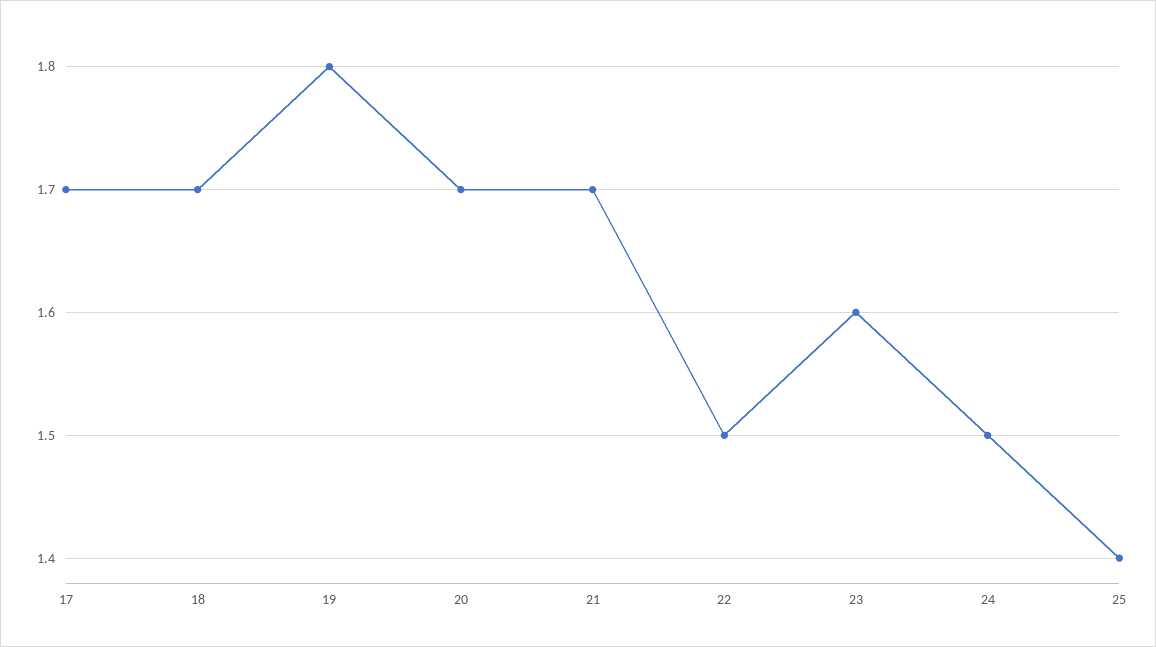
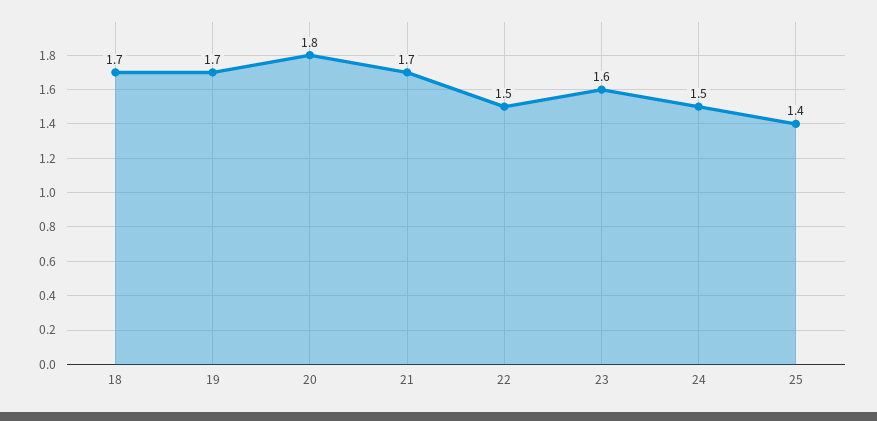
  {
-   "17": 1.7,
    "18": 1.7,
-   "19": 1.8,
+   "19": 1.7,
-   "20": 1.7,
+   "20": 1.8,
    "21": 1.7,
    "22": 1.5,
    "23": 1.6,
    "24": 1.5,
    "25": 1.4
  }

